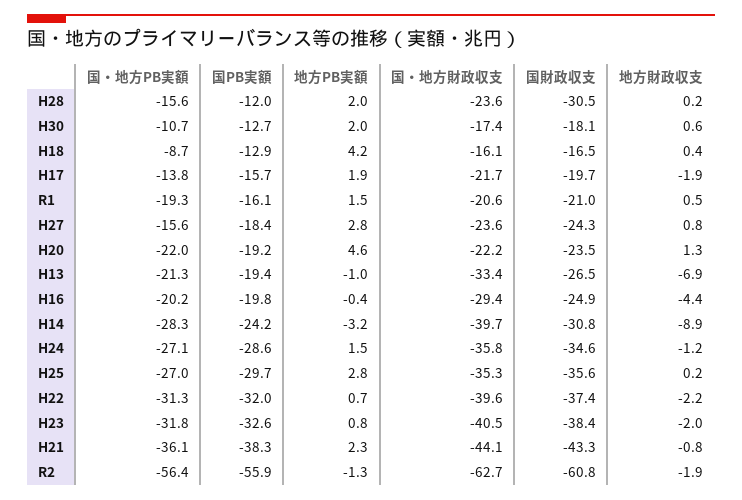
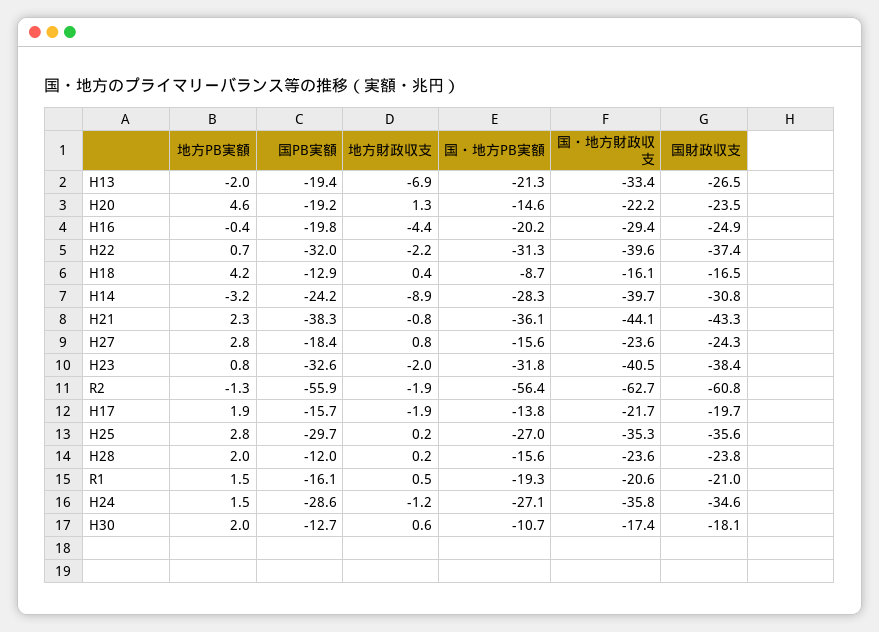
  {
    "国・地方PB実額": {
      "H28": -15.6,
      "H30": -10.7,
      "H18": -8.7,
      "H17": -13.8,
      "R1": -19.3,
      "H27": -15.6,
-     "H20": -22,
+     "H20": -14.6,
      "H13": -21.3,
      "H16": -20.2,
      "H14": -28.3,
      "H24": -27.1,
      "H25": -27,
      "H22": -31.3,
      "H23": -31.8,
      "H21": -36.1,
      "R2": -56.4
    },
    "国PB実額": {
      "H28": -12,
      "H30": -12.7,
      "H18": -12.9,
      "H17": -15.7,
      "R1": -16.1,
      "H27": -18.4,
      "H20": -19.2,
      "H13": -19.4,
      "H16": -19.8,
      "H14": -24.2,
      "H24": -28.6,
      "H25": -29.7,
      "H22": -32,
      "H23": -32.6,
      "H21": -38.3,
      "R2": -55.9
    },
    "地方PB実額": {
      "H28": 2,
      "H30": 2,
      "H18": 4.2,
      "H17": 1.9,
      "R1": 1.5,
      "H27": 2.8,
      "H20": 4.6,
-     "H13": -1,
+     "H13": -2,
      "H16": -0.4,
      "H14": -3.2,
      "H24": 1.5,
      "H25": 2.8,
      "H22": 0.7,
      "H23": 0.8,
      "H21": 2.3,
      "R2": -1.3
    },
    "国・地方財政収支": {
      "H28": -23.6,
      "H30": -17.4,
      "H18": -16.1,
      "H17": -21.7,
      "R1": -20.6,
      "H27": -23.6,
      "H20": -22.2,
      "H13": -33.4,
      "H16": -29.4,
      "H14": -39.7,
      "H24": -35.8,
      "H25": -35.3,
      "H22": -39.6,
      "H23": -40.5,
      "H21": -44.1,
      "R2": -62.7
    },
    "国財政収支": {
-     "H28": -30.5,
+     "H28": -23.8,
      "H30": -18.1,
      "H18": -16.5,
      "H17": -19.7,
      "R1": -21,
      "H27": -24.3,
      "H20": -23.5,
      "H13": -26.5,
      "H16": -24.9,
      "H14": -30.8,
      "H24": -34.6,
      "H25": -35.6,
      "H22": -37.4,
      "H23": -38.4,
      "H21": -43.3,
      "R2": -60.8
    },
    "地方財政収支": {
      "H28": 0.2,
      "H30": 0.6,
      "H18": 0.4,
      "H17": -1.9,
      "R1": 0.5,
      "H27": 0.8,
      "H20": 1.3,
      "H13": -6.9,
      "H16": -4.4,
      "H14": -8.9,
      "H24": -1.2,
      "H25": 0.2,
      "H22": -2.2,
      "H23": -2,
      "H21": -0.8,
      "R2": -1.9
    }
  }

